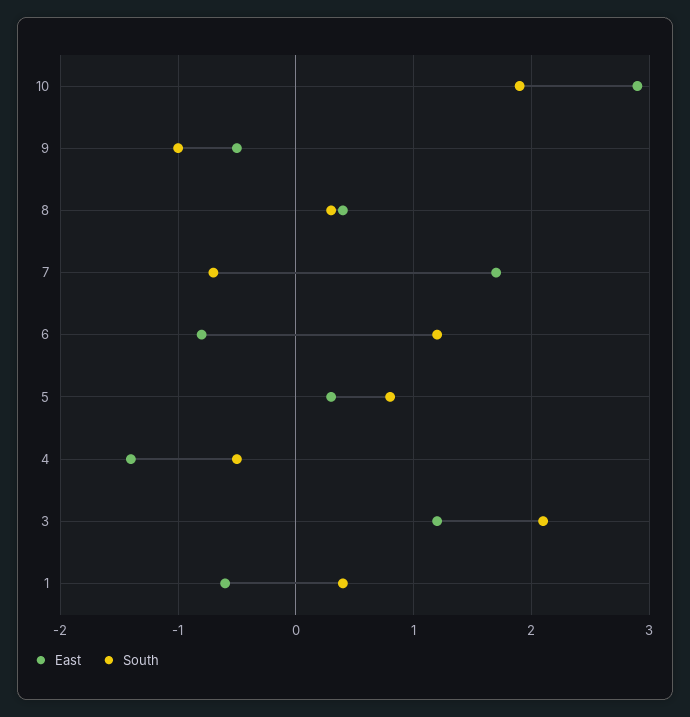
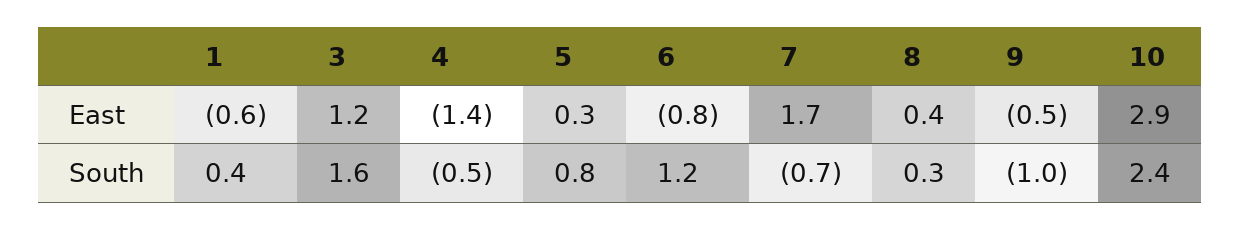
  {
    "East": {
      "10": 2.9,
      "9": -0.5,
      "8": 0.4,
      "7": 1.7,
      "6": -0.8,
      "5": 0.3,
      "4": -1.4,
      "3": 1.2,
      "1": -0.6
    },
    "South": {
-     "10": 1.9,
+     "10": 2.4,
      "9": -1,
      "8": 0.3,
      "7": -0.7,
      "6": 1.2,
      "5": 0.8,
      "4": -0.5,
-     "3": 2.1,
+     "3": 1.6,
      "1": 0.4
    }
  }

